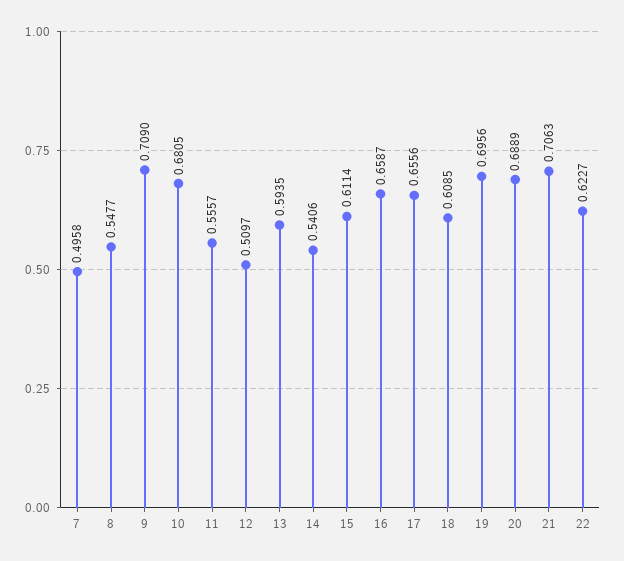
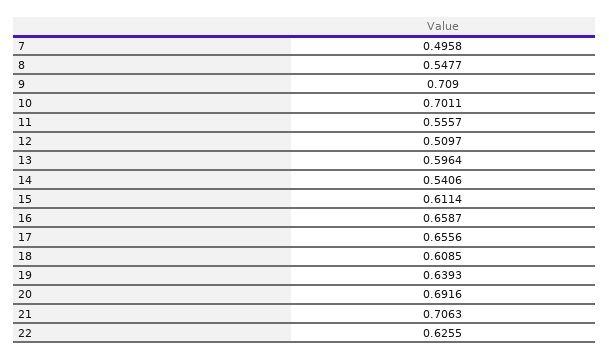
  {
    "7": 0.4958,
    "8": 0.5477,
    "9": 0.709,
-   "10": 0.6805,
+   "10": 0.7011,
    "11": 0.5557,
    "12": 0.5097,
-   "13": 0.5935,
+   "13": 0.5964,
    "14": 0.5406,
    "15": 0.6114,
    "16": 0.6587,
    "17": 0.6556,
    "18": 0.6085,
-   "19": 0.6956,
+   "19": 0.6393,
-   "20": 0.6889,
+   "20": 0.6916,
    "21": 0.7063,
-   "22": 0.6227
+   "22": 0.6255
  }

